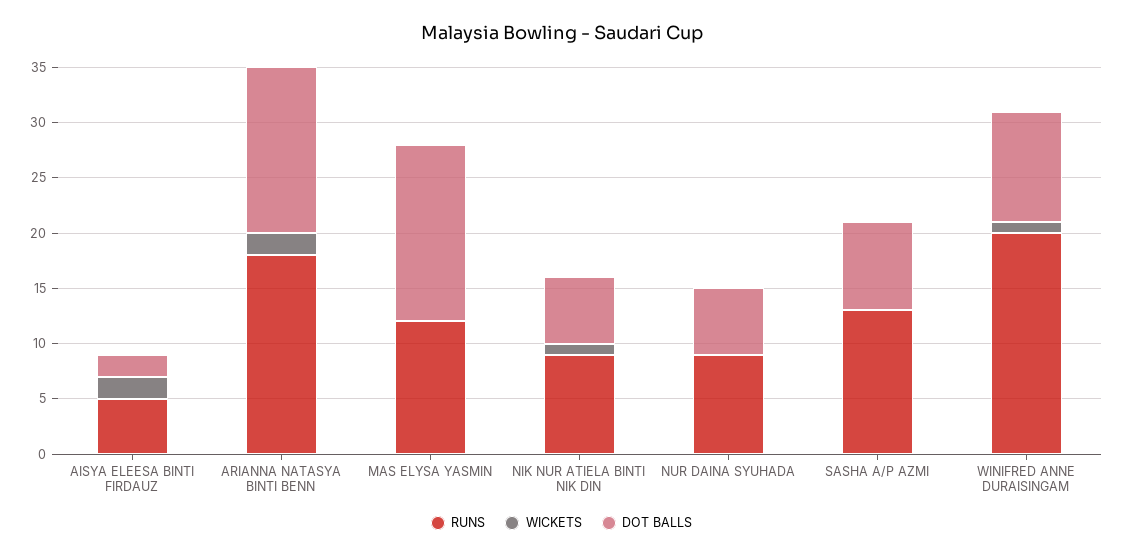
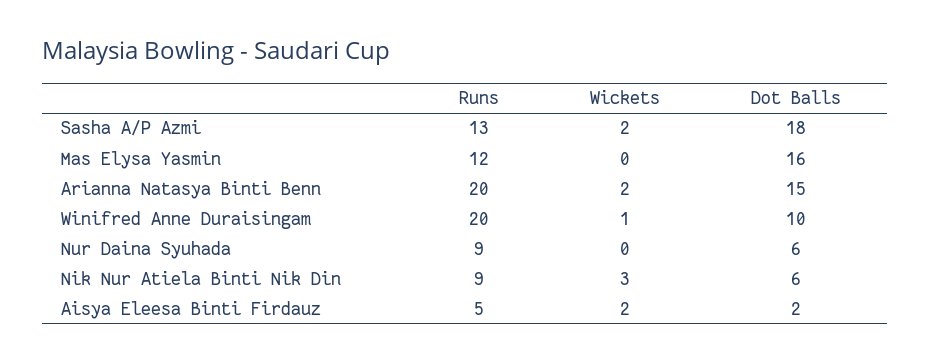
  {
    "RUNS": {
      "AISYA ELEESA BINTI FIRDAUZ": 5,
-     "ARIANNA NATASYA BINTI BENN": 18,
+     "ARIANNA NATASYA BINTI BENN": 20,
      "MAS ELYSA YASMIN": 12,
      "NIK NUR ATIELA BINTI NIK DIN": 9,
      "NUR DAINA SYUHADA": 9,
      "SASHA A/P AZMI": 13,
      "WINIFRED ANNE DURAISINGAM": 20
    },
    "WICKETS": {
      "AISYA ELEESA BINTI FIRDAUZ": 2,
      "ARIANNA NATASYA BINTI BENN": 2,
      "MAS ELYSA YASMIN": 0,
-     "NIK NUR ATIELA BINTI NIK DIN": 1,
+     "NIK NUR ATIELA BINTI NIK DIN": 3,
      "NUR DAINA SYUHADA": 0,
-     "SASHA A/P AZMI": 0,
+     "SASHA A/P AZMI": 2,
      "WINIFRED ANNE DURAISINGAM": 1
    },
    "DOT BALLS": {
      "AISYA ELEESA BINTI FIRDAUZ": 2,
      "ARIANNA NATASYA BINTI BENN": 15,
      "MAS ELYSA YASMIN": 16,
      "NIK NUR ATIELA BINTI NIK DIN": 6,
      "NUR DAINA SYUHADA": 6,
-     "SASHA A/P AZMI": 8,
+     "SASHA A/P AZMI": 18,
      "WINIFRED ANNE DURAISINGAM": 10
    }
  }

